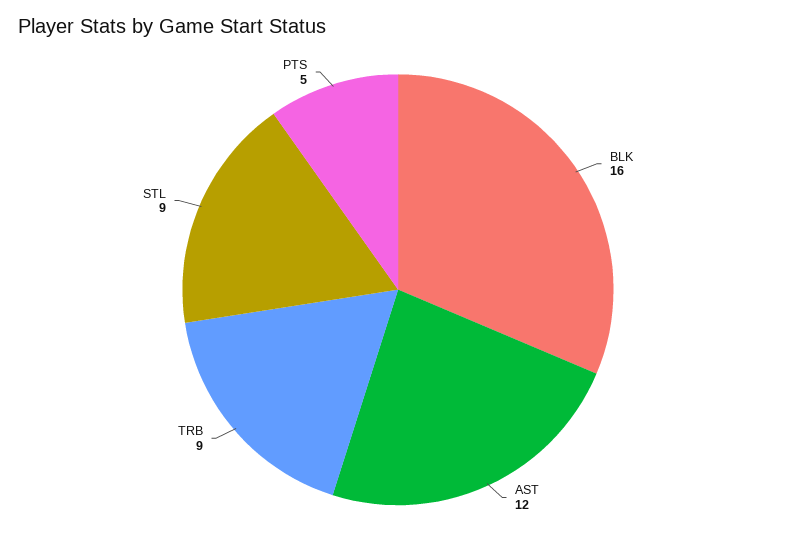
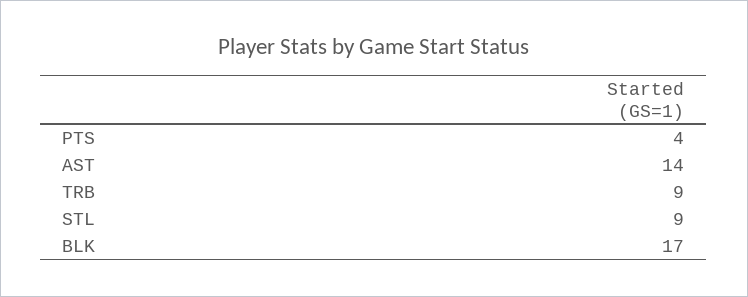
  {
-   "BLK": 16,
+   "BLK": 17,
-   "AST": 12,
+   "AST": 14,
    "TRB": 9,
    "STL": 9,
-   "PTS": 5
+   "PTS": 4
  }

